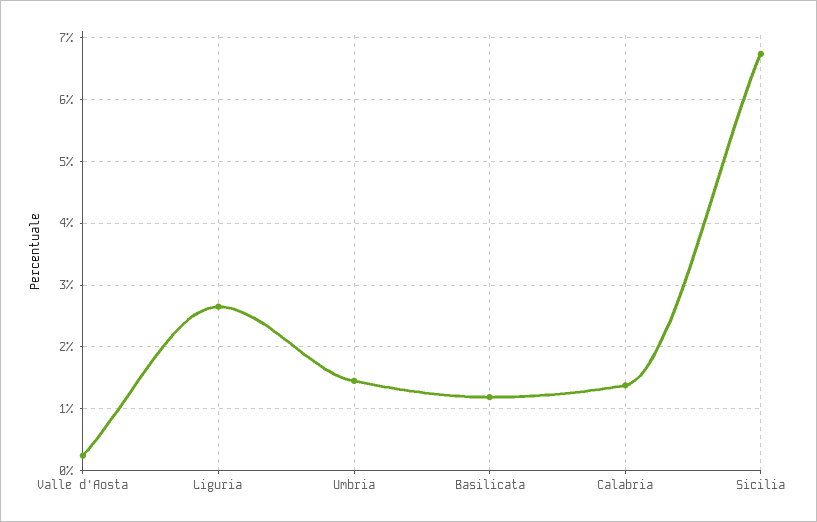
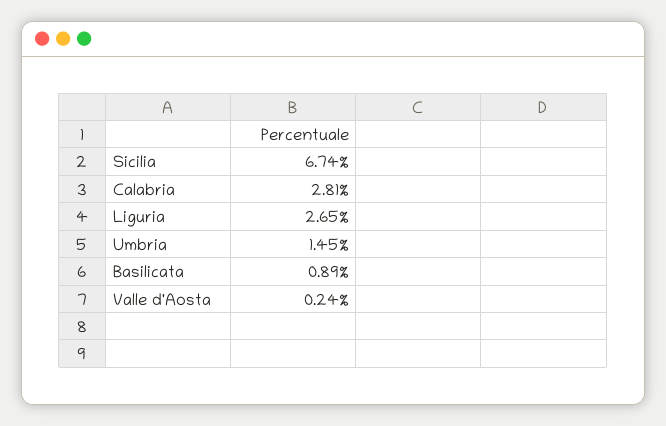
  {
    "Valle d'Aosta": 0.24,
    "Liguria": 2.65,
    "Umbria": 1.45,
-   "Basilicata": 1.2,
+   "Basilicata": 0.89,
-   "Calabria": 1.4,
+   "Calabria": 2.81,
    "Sicilia": 6.74
  }

